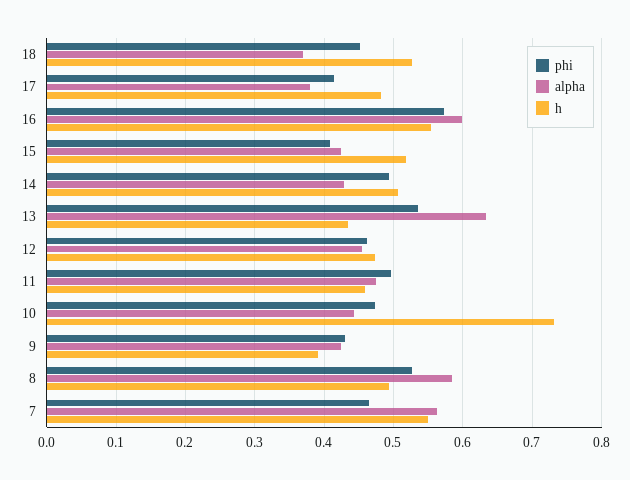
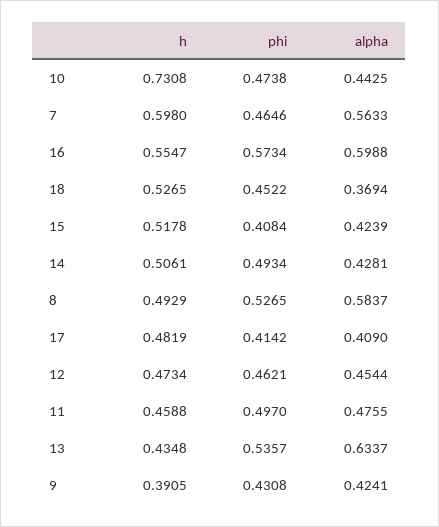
  {
    "phi": {
      "18": 0.4522,
      "17": 0.4142,
      "16": 0.5734,
      "15": 0.4084,
      "14": 0.4934,
      "13": 0.5357,
      "12": 0.4621,
      "11": 0.497,
      "10": 0.4738,
      "9": 0.4308,
      "8": 0.5265,
      "7": 0.4646
    },
    "alpha": {
      "18": 0.3694,
-     "17": 0.38,
+     "17": 0.409,
      "16": 0.5988,
      "15": 0.4239,
      "14": 0.4281,
      "13": 0.6337,
      "12": 0.4544,
      "11": 0.4755,
      "10": 0.4425,
      "9": 0.4241,
      "8": 0.5837,
      "7": 0.5633
    },
    "h": {
      "18": 0.5265,
      "17": 0.4819,
      "16": 0.5547,
      "15": 0.5178,
      "14": 0.5061,
      "13": 0.4348,
      "12": 0.4734,
      "11": 0.4588,
      "10": 0.7308,
      "9": 0.3905,
      "8": 0.4929,
-     "7": 0.55
+     "7": 0.598
    }
  }

